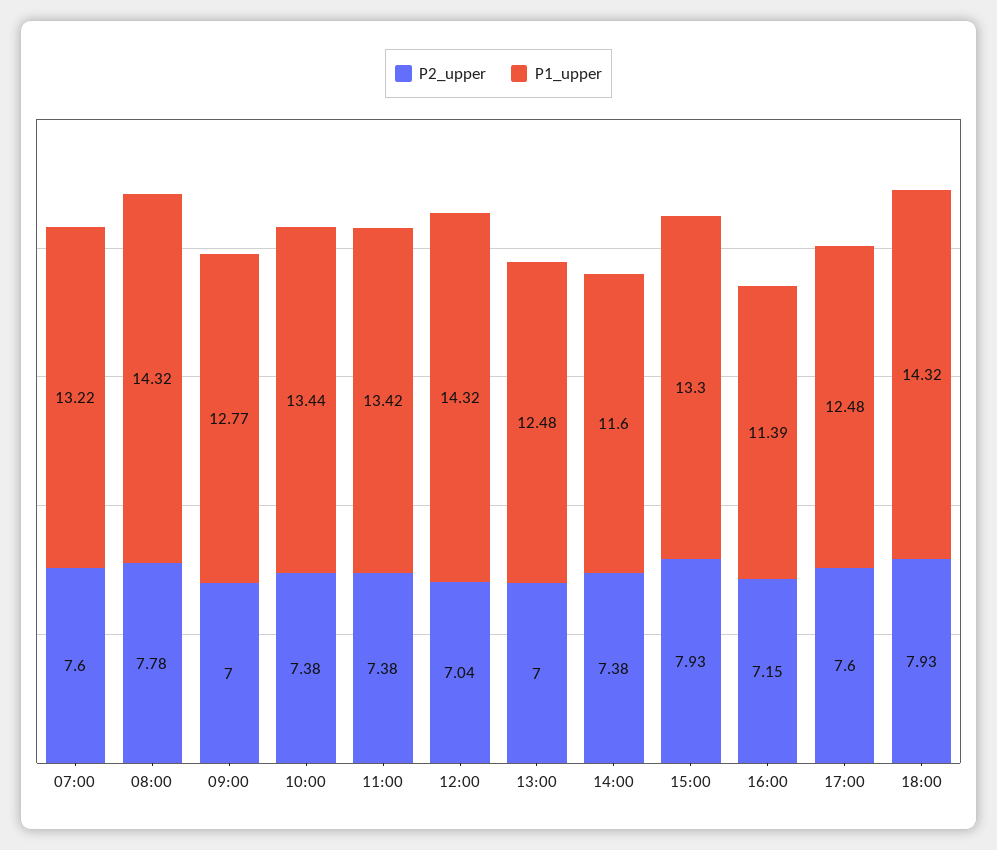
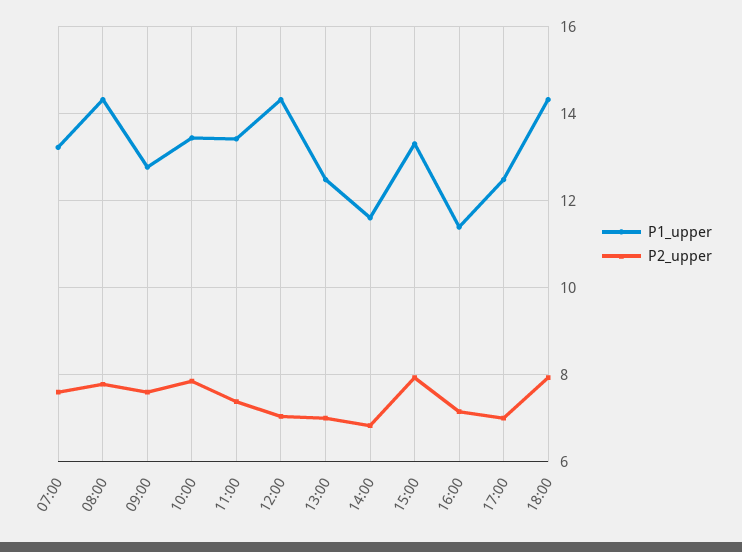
  {
    "P2_upper": {
      "07:00": 7.6,
      "08:00": 7.78,
-     "09:00": 7,
+     "09:00": 7.6,
-     "10:00": 7.38,
+     "10:00": 7.8,
      "11:00": 7.38,
      "12:00": 7.04,
      "13:00": 7,
-     "14:00": 7.38,
+     "14:00": 6.8,
      "15:00": 7.93,
      "16:00": 7.15,
-     "17:00": 7.6,
+     "17:00": 7,
      "18:00": 7.93
    },
    "P1_upper": {
      "07:00": 13.22,
      "08:00": 14.32,
      "09:00": 12.77,
      "10:00": 13.44,
      "11:00": 13.42,
      "12:00": 14.32,
      "13:00": 12.48,
      "14:00": 11.6,
      "15:00": 13.3,
      "16:00": 11.39,
      "17:00": 12.48,
      "18:00": 14.32
    }
  }

